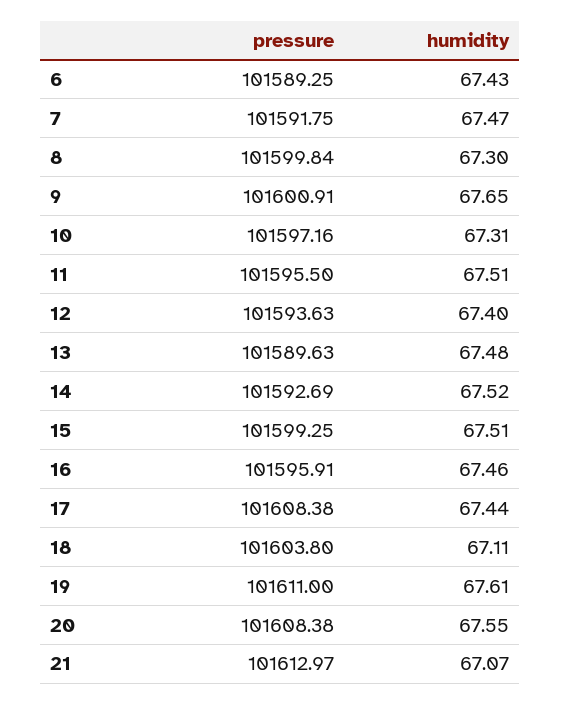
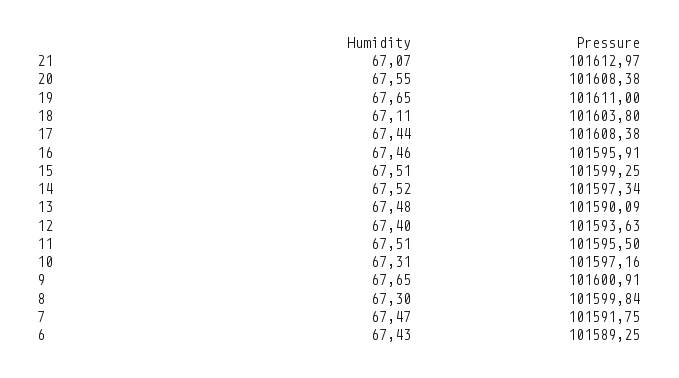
  {
    "pressure": {
      "6": 101589.25,
      "7": 101591.75,
      "8": 101599.84,
      "9": 101600.91,
      "10": 101597.16,
      "11": 101595.5,
      "12": 101593.63,
-     "13": 101589.63,
+     "13": 101590.09,
-     "14": 101592.69,
+     "14": 101597.34,
      "15": 101599.25,
      "16": 101595.91,
      "17": 101608.38,
      "18": 101603.8,
      "19": 101611,
      "20": 101608.38,
      "21": 101612.97
    },
    "humidity": {
      "6": 67.43,
      "7": 67.47,
      "8": 67.3,
      "9": 67.65,
      "10": 67.31,
      "11": 67.51,
      "12": 67.4,
      "13": 67.48,
      "14": 67.52,
      "15": 67.51,
      "16": 67.46,
      "17": 67.44,
      "18": 67.11,
-     "19": 67.61,
+     "19": 67.65,
      "20": 67.55,
      "21": 67.07
    }
  }

